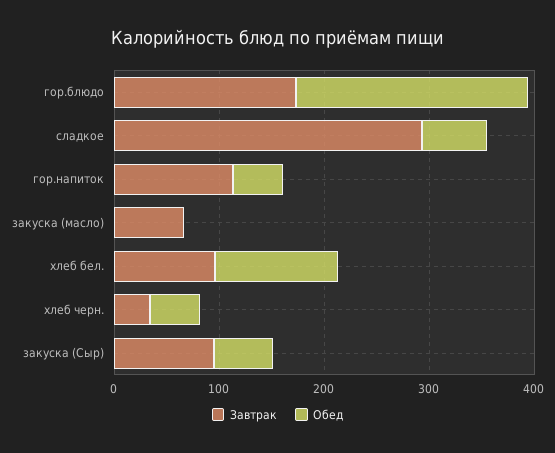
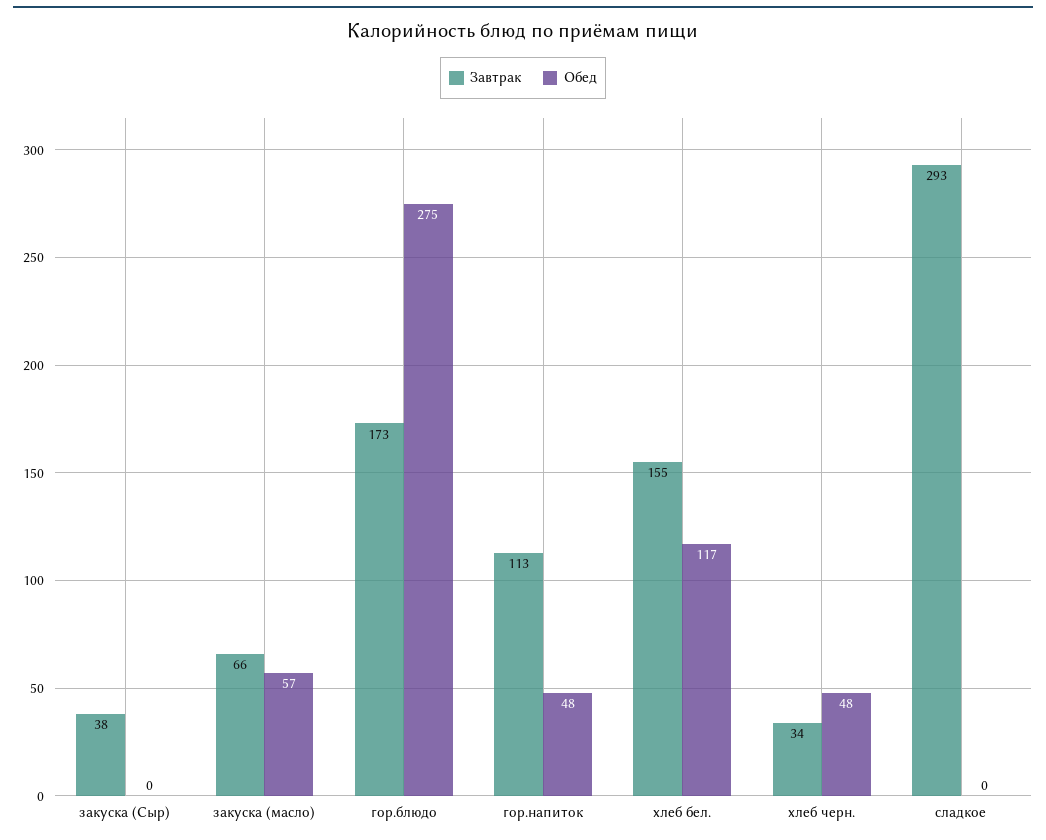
  {
    "Завтрак": {
      "гор.блюдо": 173,
      "сладкое": 293,
      "гор.напиток": 113,
      "закуска (масло)": 66,
-     "хлеб бел.": 100,
+     "хлеб бел.": 155,
      "хлеб черн.": 34,
-     "закуска (Сыр)": 100
+     "закуска (Сыр)": 38
    },
    "Обед": {
-     "гор.блюдо": 220,
+     "гор.блюдо": 275,
-     "сладкое": 60,
+     "сладкое": 0,
      "гор.напиток": 48,
-     "закуска (масло)": 0,
+     "закуска (масло)": 57,
      "хлеб бел.": 117,
      "хлеб черн.": 48,
-     "закуска (Сыр)": 60
+     "закуска (Сыр)": 0
    }
  }

